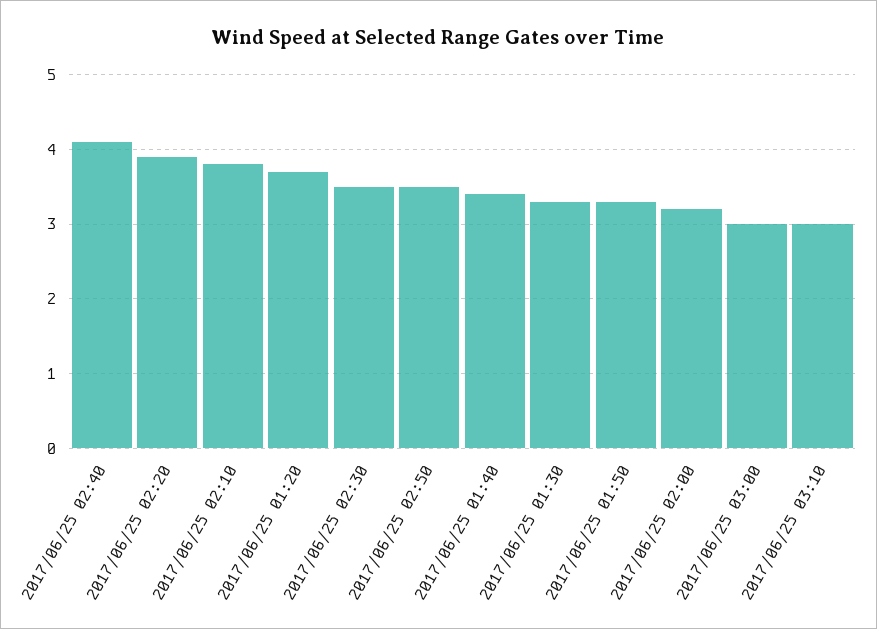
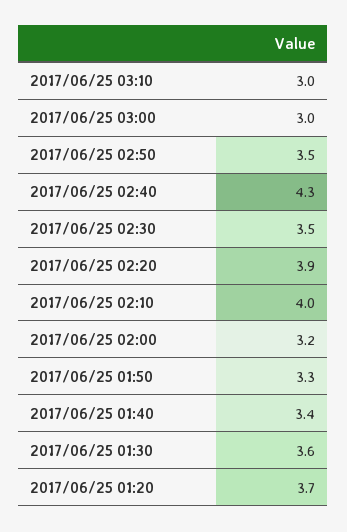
  {
-   "2017/06/25 02:40": 4.1,
+   "2017/06/25 02:40": 4.3,
    "2017/06/25 02:20": 3.9,
-   "2017/06/25 02:10": 3.8,
+   "2017/06/25 02:10": 4,
    "2017/06/25 01:20": 3.7,
    "2017/06/25 02:30": 3.5,
    "2017/06/25 02:50": 3.5,
    "2017/06/25 01:40": 3.4,
-   "2017/06/25 01:30": 3.3,
+   "2017/06/25 01:30": 3.6,
    "2017/06/25 01:50": 3.3,
    "2017/06/25 02:00": 3.2,
    "2017/06/25 03:00": 3,
    "2017/06/25 03:10": 3
  }

